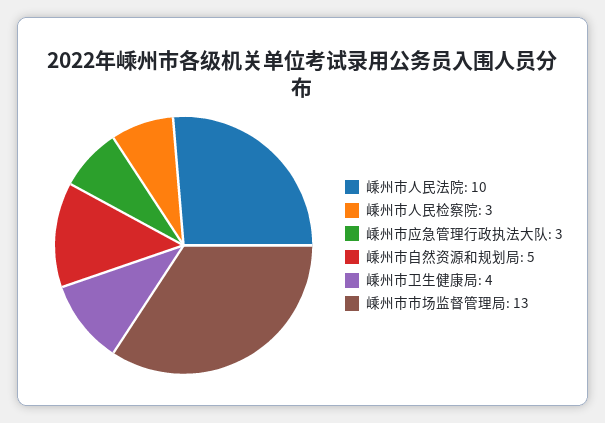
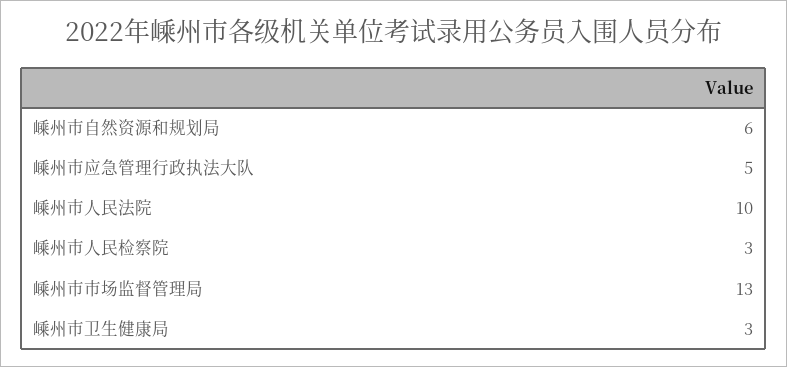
  {
    "嵊州市人民法院": 10,
    "嵊州市人民检察院": 3,
-   "嵊州市应急管理行政执法大队": 3,
+   "嵊州市应急管理行政执法大队": 5,
-   "嵊州市自然资源和规划局": 5,
+   "嵊州市自然资源和规划局": 6,
-   "嵊州市卫生健康局": 4,
+   "嵊州市卫生健康局": 3,
    "嵊州市市场监督管理局": 13
  }

